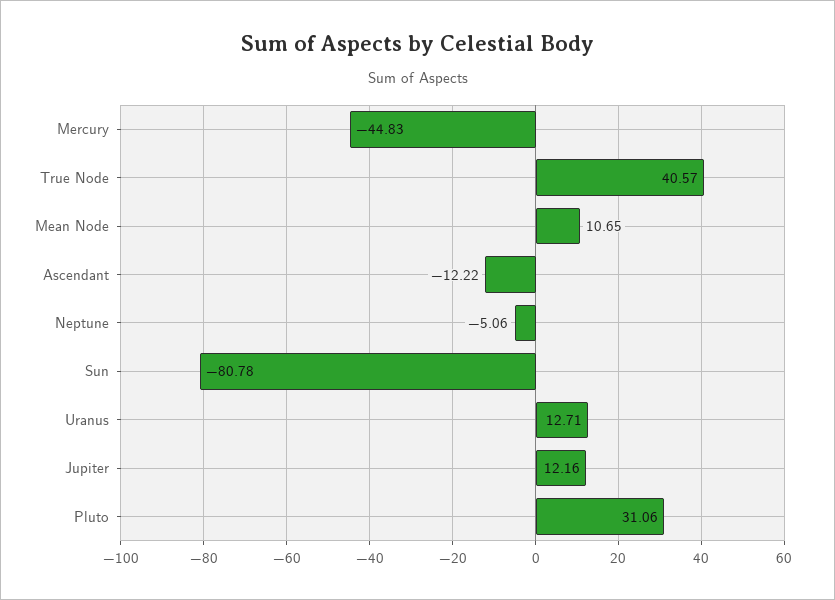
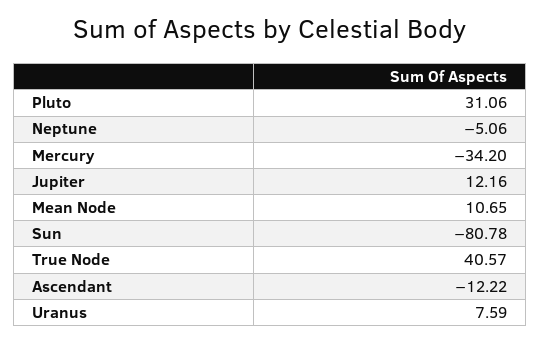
  {
-   "Mercury": -44.83,
+   "Mercury": -34.2,
    "True Node": 40.57,
    "Mean Node": 10.65,
    "Ascendant": -12.22,
    "Neptune": -5.06,
    "Sun": -80.78,
-   "Uranus": 12.71,
+   "Uranus": 7.59,
    "Jupiter": 12.16,
    "Pluto": 31.06
  }

